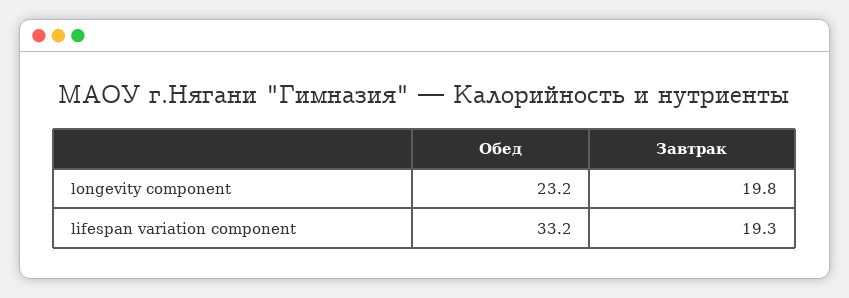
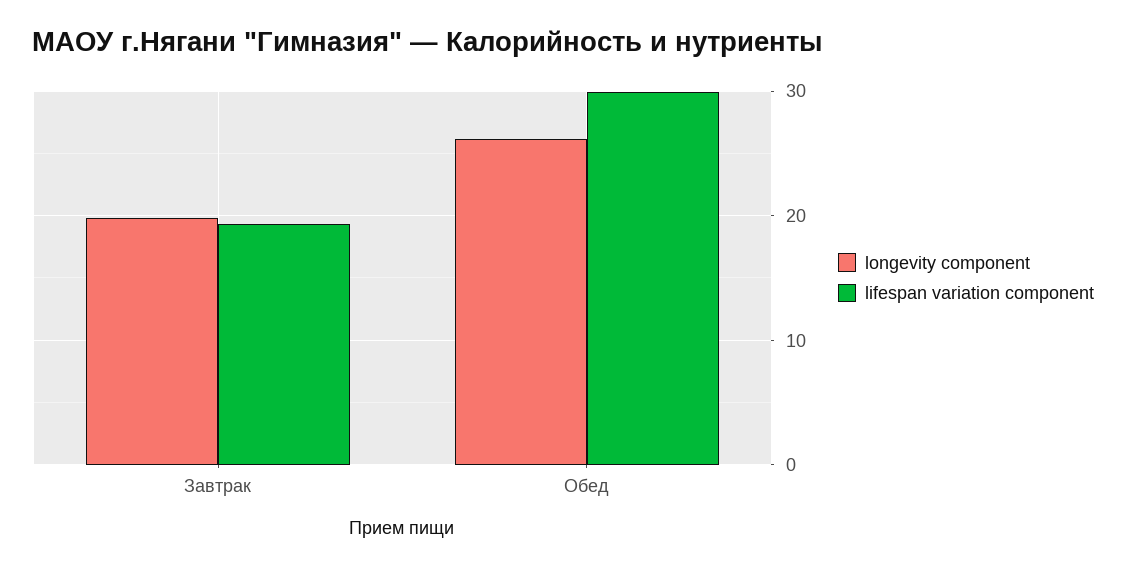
  {
    "longevity component": {
-     "Обед": 23.2,
+     "Обед": 26,
      "Завтрак": 19.8
    },
    "lifespan variation component": {
-     "Обед": 33.2,
+     "Обед": 30,
      "Завтрак": 19.3
    }
  }

